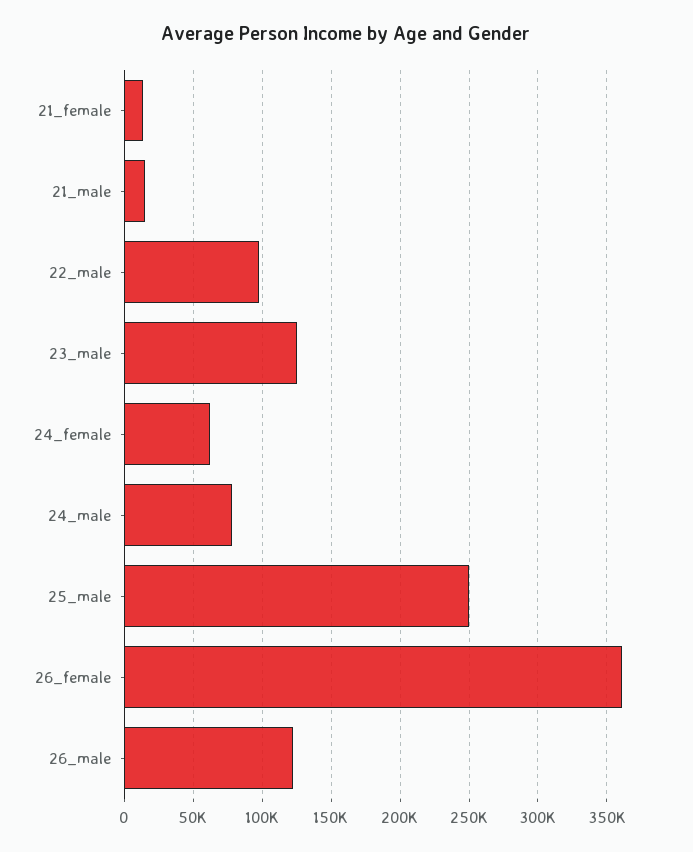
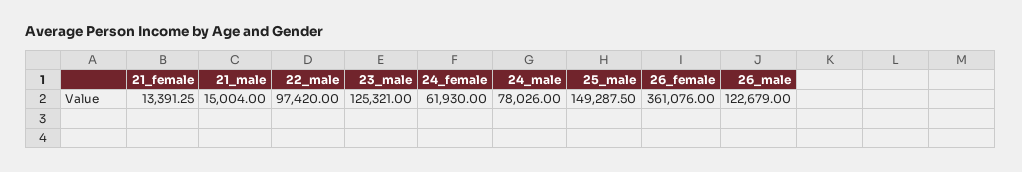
  {
    "21_female": 13391.25,
    "21_male": 15004,
    "22_male": 97420,
    "23_male": 125321,
    "24_female": 61930,
    "24_male": 78026,
-   "25_male": 250000,
+   "25_male": 149287.5,
    "26_female": 361076,
    "26_male": 122679
  }

